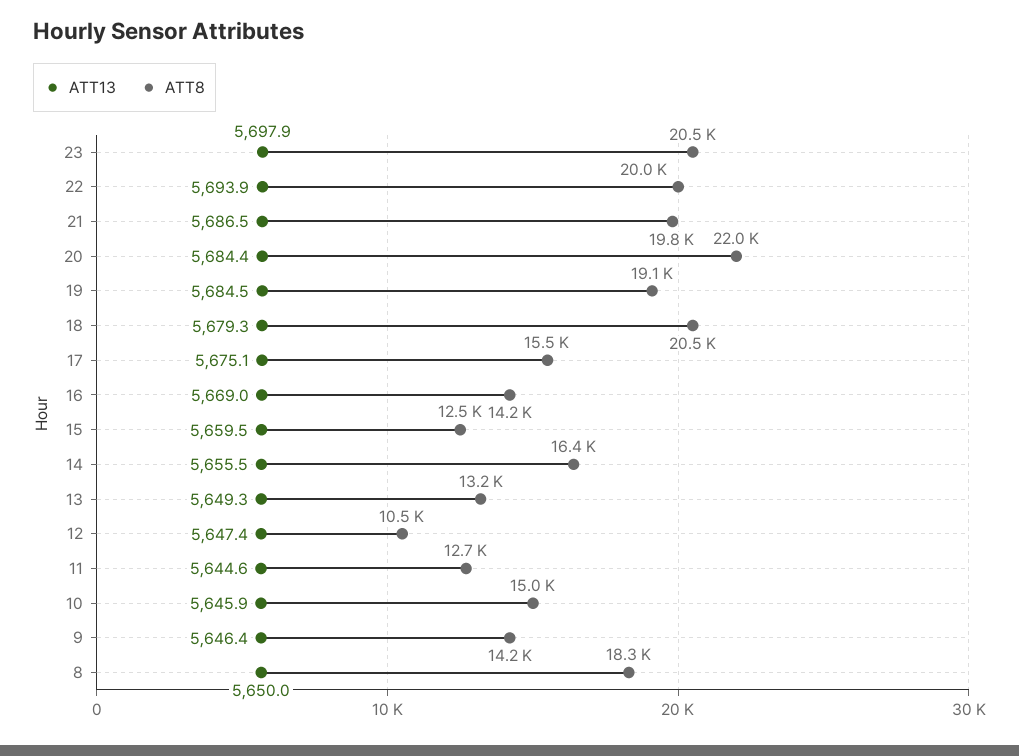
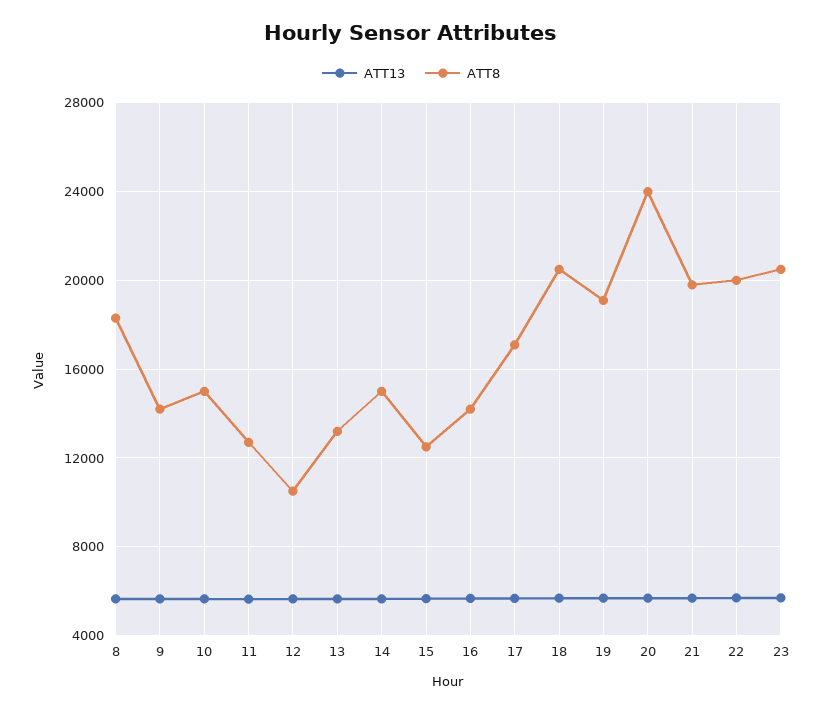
  {
    "ATT13": {
      "23": 5697.9,
      "22": 5693.9,
      "21": 5686.5,
      "20": 5684.4,
      "19": 5684.5,
      "18": 5679.3,
      "17": 5675.1,
      "16": 5669,
      "15": 5659.5,
      "14": 5655.5,
      "13": 5649.3,
      "12": 5647.4,
      "11": 5644.6,
      "10": 5645.9,
      "9": 5646.4,
      "8": 5650
    },
    "ATT8": {
      "23": 20500,
      "22": 20000,
      "21": 19800,
-     "20": 22000,
+     "20": 24000,
      "19": 19100,
      "18": 20500,
-     "17": 15500,
+     "17": 17000,
      "16": 14200,
      "15": 12500,
-     "14": 16400,
+     "14": 15000,
      "13": 13200,
      "12": 10500,
      "11": 12700,
      "10": 15000,
      "9": 14200,
      "8": 18300
    }
  }

